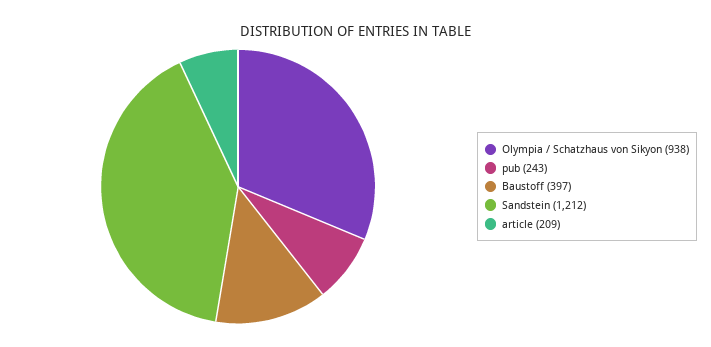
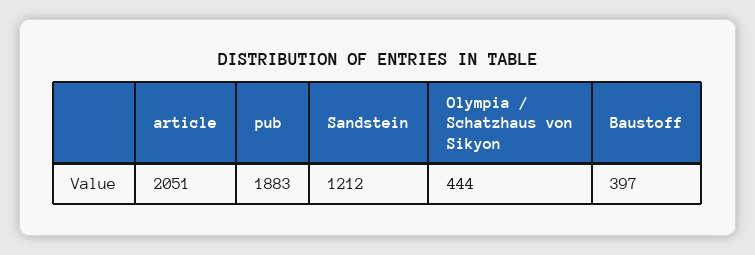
  {
-   "Olympia / Schatzhaus von Sikyon": 938,
+   "Olympia / Schatzhaus von Sikyon": 444,
-   "pub": 243,
+   "pub": 1883,
    "Baustoff": 397,
    "Sandstein": 1212,
-   "article": 209
+   "article": 2051
  }

